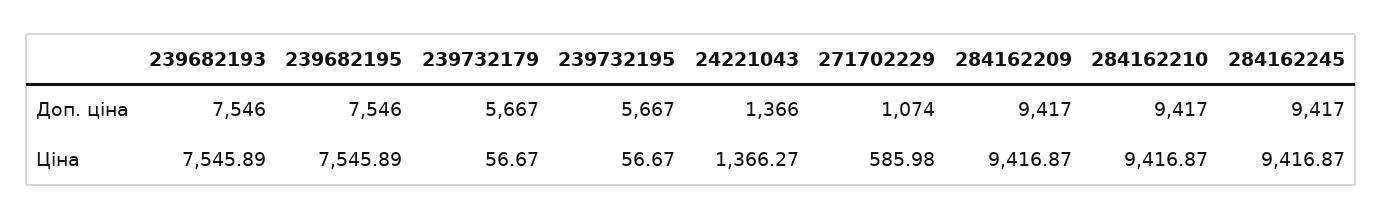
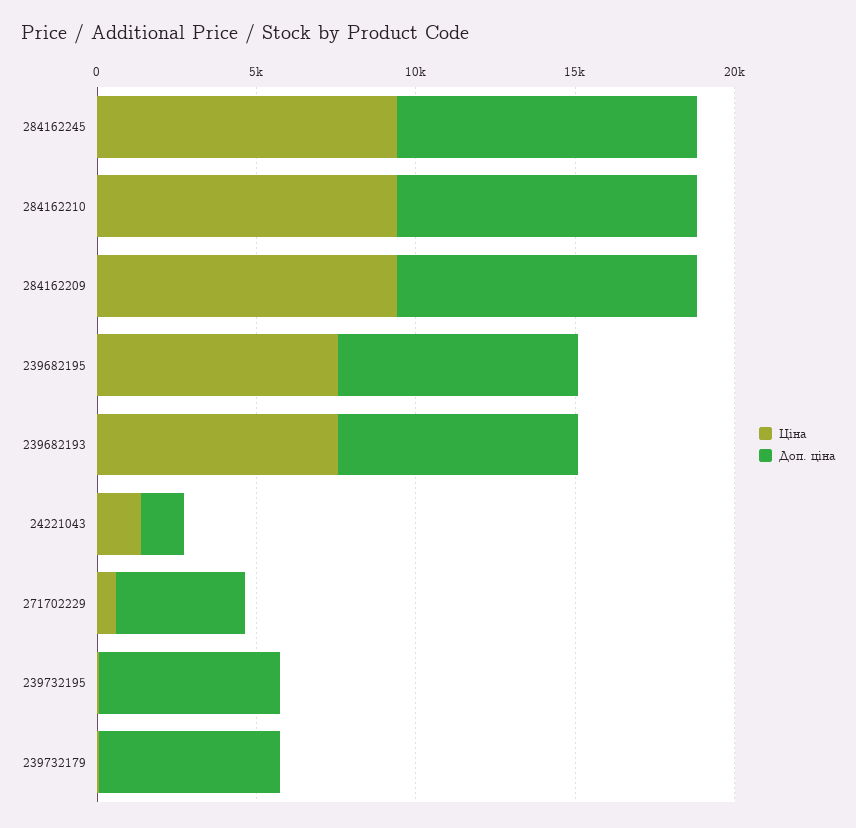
  {
    "Доп. ціна": {
      "239682193": 7546,
      "239682195": 7546,
      "239732179": 5667,
      "239732195": 5667,
      "24221043": 1366,
-     "271702229": 1074,
+     "271702229": 4000,
      "284162209": 9417,
      "284162210": 9417,
      "284162245": 9417
    },
    "Ціна": {
      "239682193": 7545.89,
      "239682195": 7545.89,
      "239732179": 56.67,
      "239732195": 56.67,
      "24221043": 1366.27,
      "271702229": 585.98,
      "284162209": 9416.87,
      "284162210": 9416.87,
      "284162245": 9416.87
    }
  }

